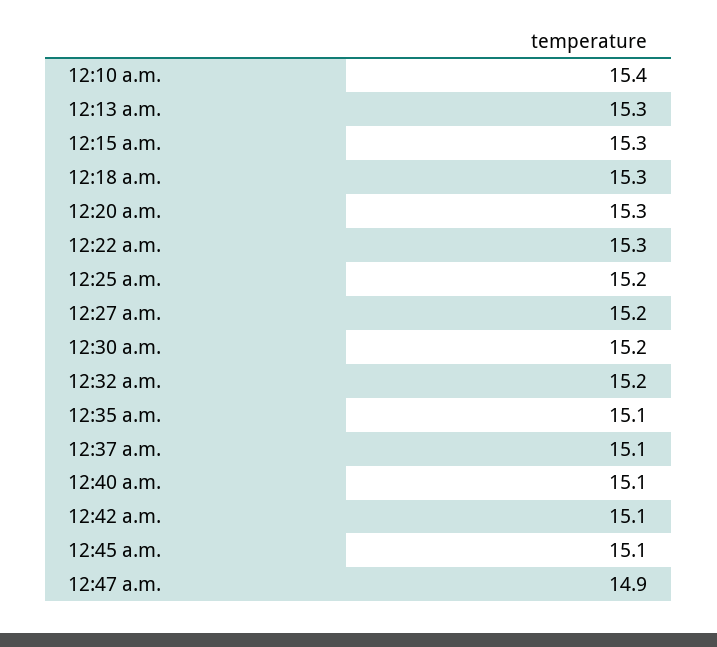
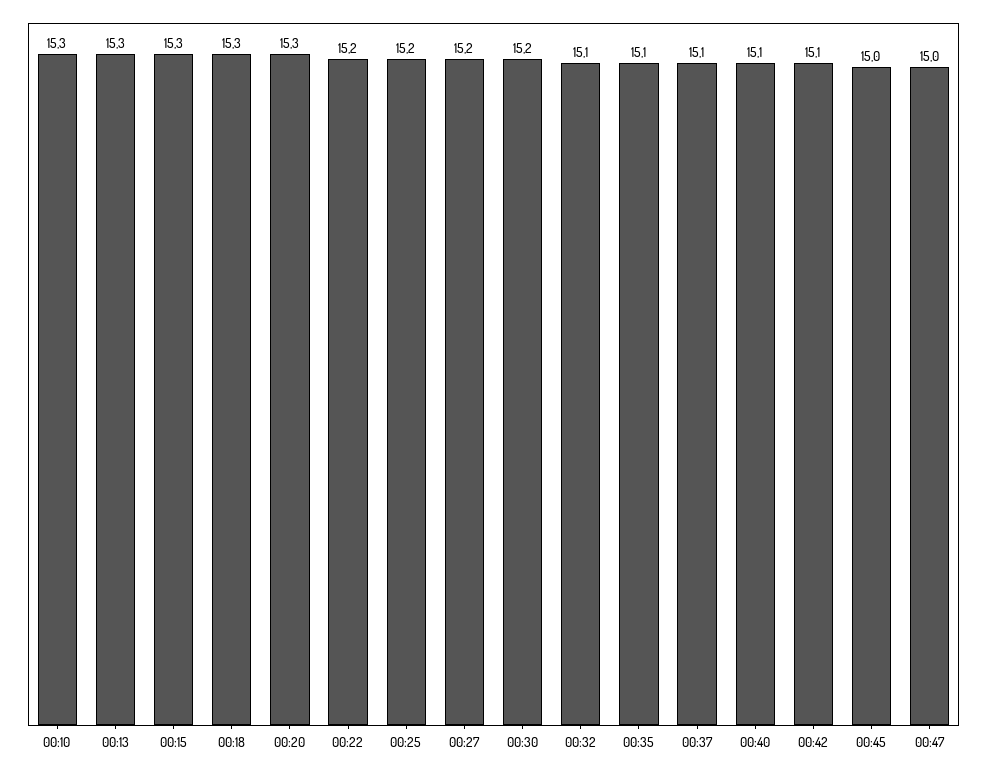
  {
-   "12:10 a.m.": 15.4,
+   "12:10 a.m.": 15.3,
    "12:13 a.m.": 15.3,
    "12:15 a.m.": 15.3,
    "12:18 a.m.": 15.3,
    "12:20 a.m.": 15.3,
-   "12:22 a.m.": 15.3,
+   "12:22 a.m.": 15.2,
    "12:25 a.m.": 15.2,
    "12:27 a.m.": 15.2,
    "12:30 a.m.": 15.2,
-   "12:32 a.m.": 15.2,
+   "12:32 a.m.": 15.1,
    "12:35 a.m.": 15.1,
    "12:37 a.m.": 15.1,
    "12:40 a.m.": 15.1,
    "12:42 a.m.": 15.1,
-   "12:45 a.m.": 15.1,
+   "12:45 a.m.": 15,
-   "12:47 a.m.": 14.9
+   "12:47 a.m.": 15
  }

